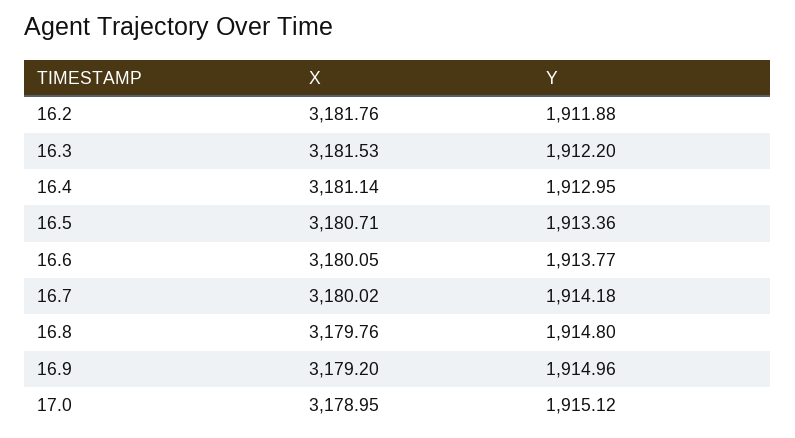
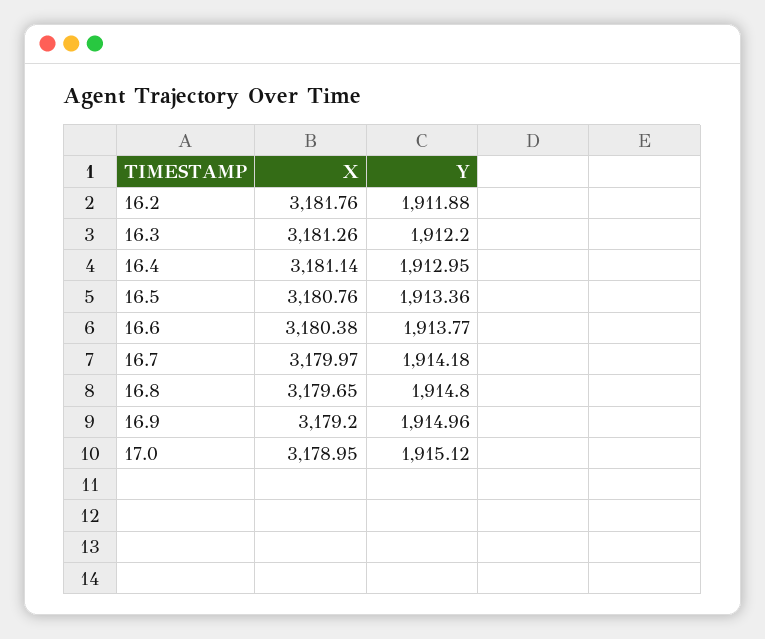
  {
    "X": {
      "16.2": 3181.76,
-     "16.3": 3181.53,
+     "16.3": 3181.26,
      "16.4": 3181.14,
-     "16.5": 3180.71,
+     "16.5": 3180.76,
-     "16.6": 3180.05,
+     "16.6": 3180.38,
-     "16.7": 3180.02,
+     "16.7": 3179.97,
-     "16.8": 3179.76,
+     "16.8": 3179.65,
      "16.9": 3179.2,
      "17.0": 3178.95
    },
    "Y": {
      "16.2": 1911.88,
      "16.3": 1912.2,
      "16.4": 1912.95,
      "16.5": 1913.36,
      "16.6": 1913.77,
      "16.7": 1914.18,
      "16.8": 1914.8,
      "16.9": 1914.96,
      "17.0": 1915.12
    }
  }

